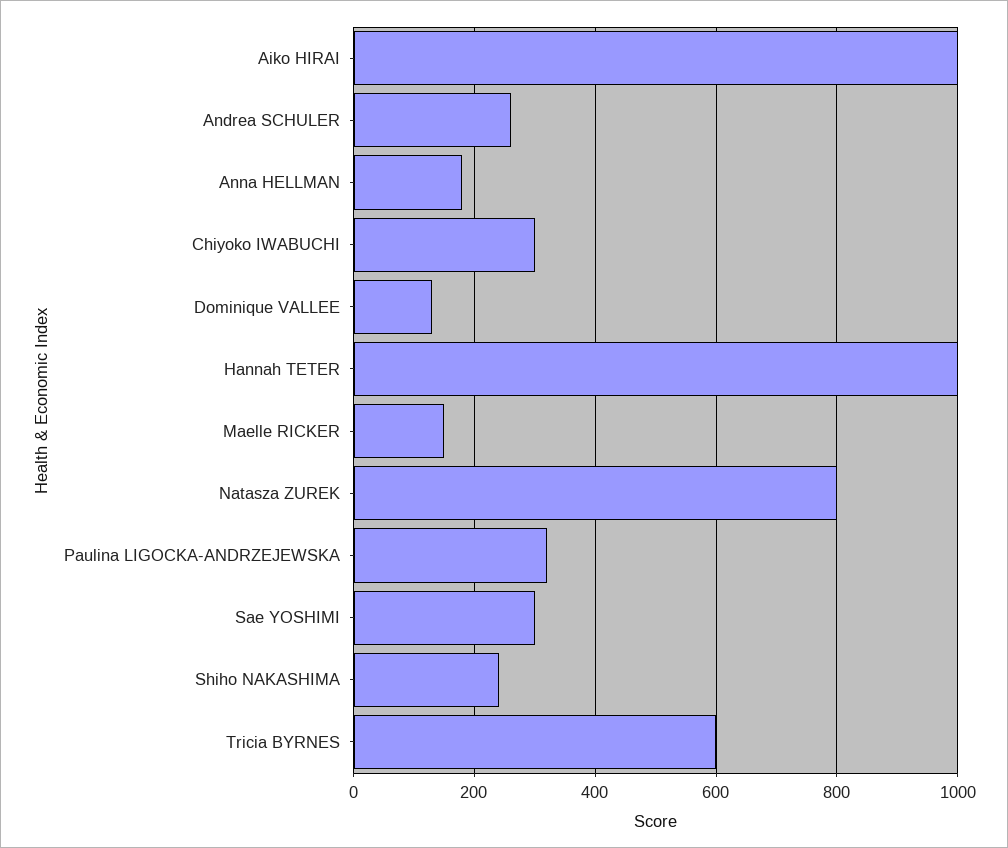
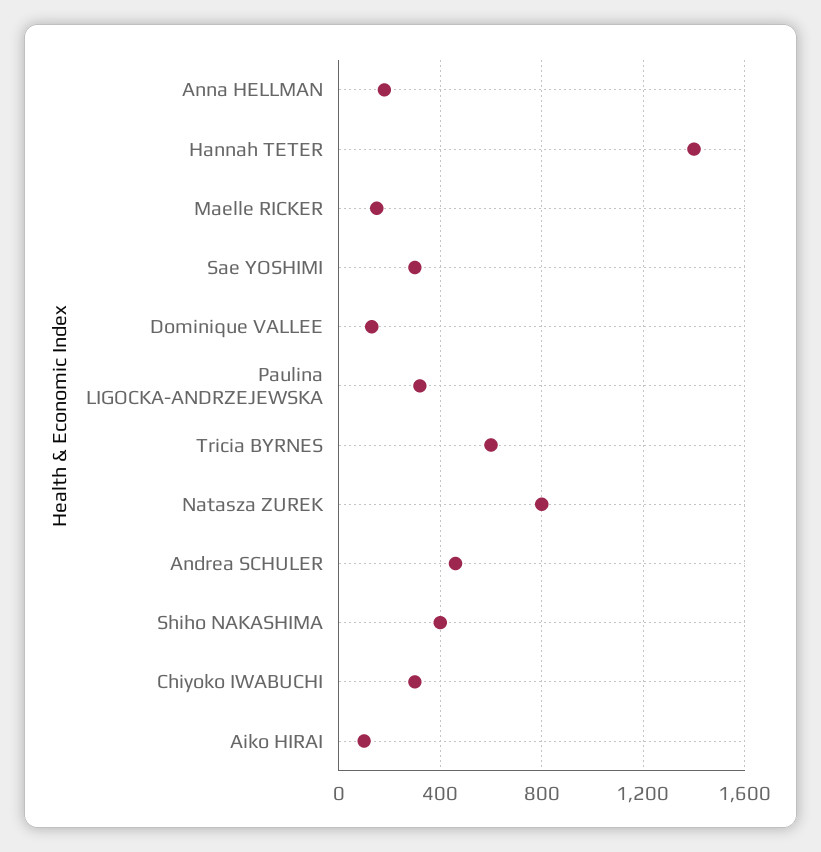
  {
-   "Aiko HIRAI": 1000,
+   "Aiko HIRAI": 100,
-   "Andrea SCHULER": 260,
+   "Andrea SCHULER": 450,
    "Anna HELLMAN": 180,
    "Chiyoko IWABUCHI": 300,
    "Dominique VALLEE": 140,
-   "Hannah TETER": 1000,
+   "Hannah TETER": 1400,
    "Maelle RICKER": 160,
    "Natasza ZUREK": 800,
    "Paulina LIGOCKA-ANDRZEJEWSKA": 320,
    "Sae YOSHIMI": 300,
-   "Shiho NAKASHIMA": 240,
+   "Shiho NAKASHIMA": 400,
    "Tricia BYRNES": 600
  }

